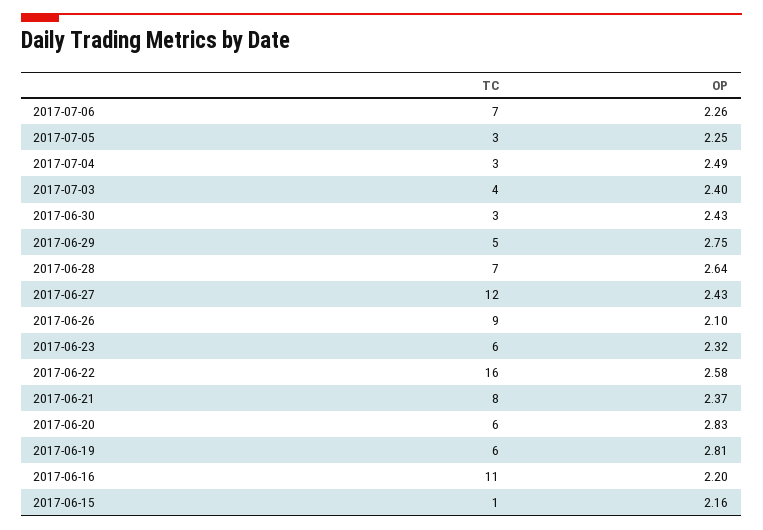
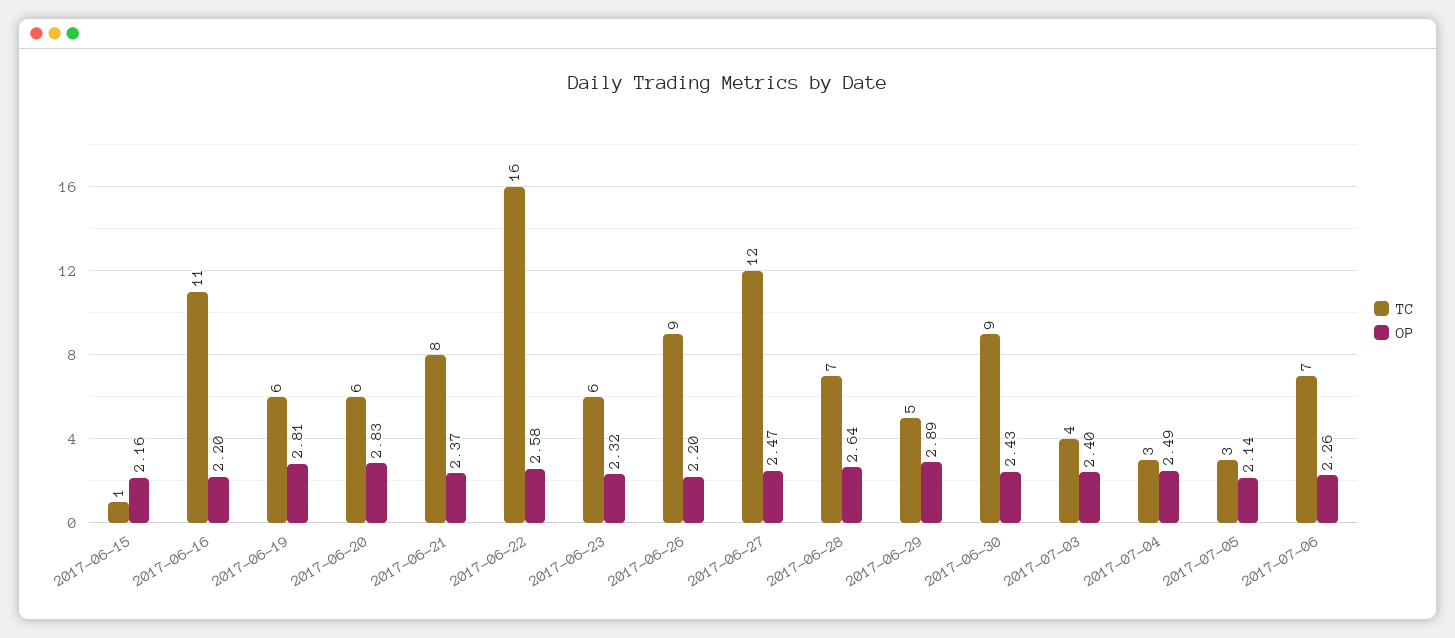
  {
    "TC": {
      "2017-07-06": 7,
      "2017-07-05": 3,
      "2017-07-04": 3,
      "2017-07-03": 4,
-     "2017-06-30": 3,
+     "2017-06-30": 9,
      "2017-06-29": 5,
      "2017-06-28": 7,
      "2017-06-27": 12,
      "2017-06-26": 9,
      "2017-06-23": 6,
      "2017-06-22": 16,
      "2017-06-21": 8,
      "2017-06-20": 6,
      "2017-06-19": 6,
      "2017-06-16": 11,
      "2017-06-15": 1
    },
    "OP": {
      "2017-07-06": 2.26,
-     "2017-07-05": 2.25,
+     "2017-07-05": 2.14,
      "2017-07-04": 2.49,
      "2017-07-03": 2.4,
      "2017-06-30": 2.43,
-     "2017-06-29": 2.75,
+     "2017-06-29": 2.89,
      "2017-06-28": 2.64,
-     "2017-06-27": 2.43,
+     "2017-06-27": 2.47,
-     "2017-06-26": 2.1,
+     "2017-06-26": 2.2,
      "2017-06-23": 2.32,
      "2017-06-22": 2.58,
      "2017-06-21": 2.37,
      "2017-06-20": 2.83,
      "2017-06-19": 2.81,
      "2017-06-16": 2.2,
      "2017-06-15": 2.16
    }
  }

